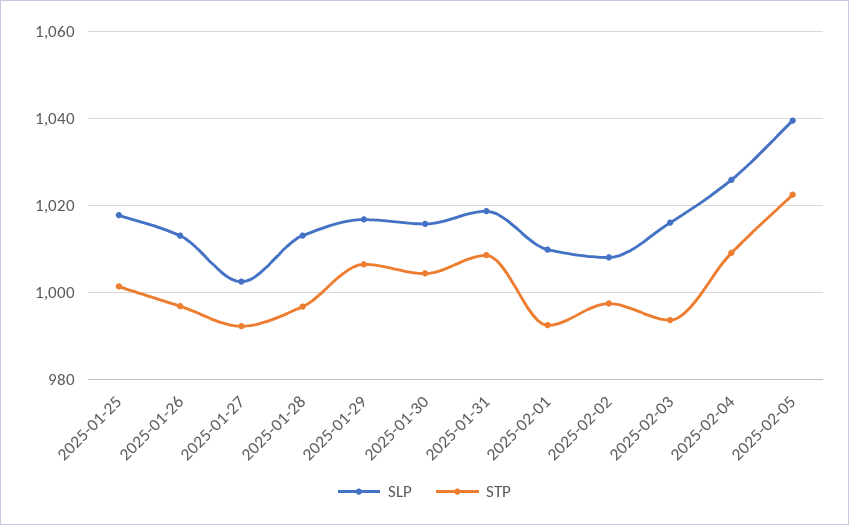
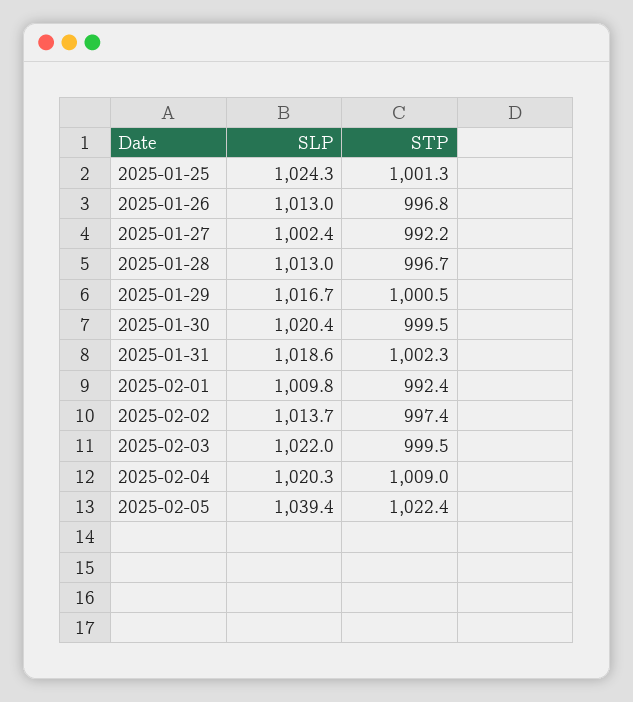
  {
    "SLP": {
-     "2025-01-25": 1018,
+     "2025-01-25": 1024.3,
      "2025-01-26": 1013,
      "2025-01-27": 1002.4,
      "2025-01-28": 1013,
      "2025-01-29": 1016.7,
-     "2025-01-30": 1016,
+     "2025-01-30": 1020.4,
      "2025-01-31": 1018.6,
      "2025-02-01": 1009.8,
-     "2025-02-02": 1008,
+     "2025-02-02": 1013.7,
-     "2025-02-03": 1016,
+     "2025-02-03": 1022,
-     "2025-02-04": 1026,
+     "2025-02-04": 1020.3,
      "2025-02-05": 1039.4
    },
    "STP": {
      "2025-01-25": 1001.3,
      "2025-01-26": 996.8,
      "2025-01-27": 992.2,
      "2025-01-28": 996.7,
-     "2025-01-29": 1006,
+     "2025-01-29": 1000.5,
-     "2025-01-30": 1004,
+     "2025-01-30": 999.5,
-     "2025-01-31": 1008,
+     "2025-01-31": 1002.3,
      "2025-02-01": 992.4,
      "2025-02-02": 997.4,
-     "2025-02-03": 994,
+     "2025-02-03": 999.5,
      "2025-02-04": 1009,
      "2025-02-05": 1022.4
    }
  }

